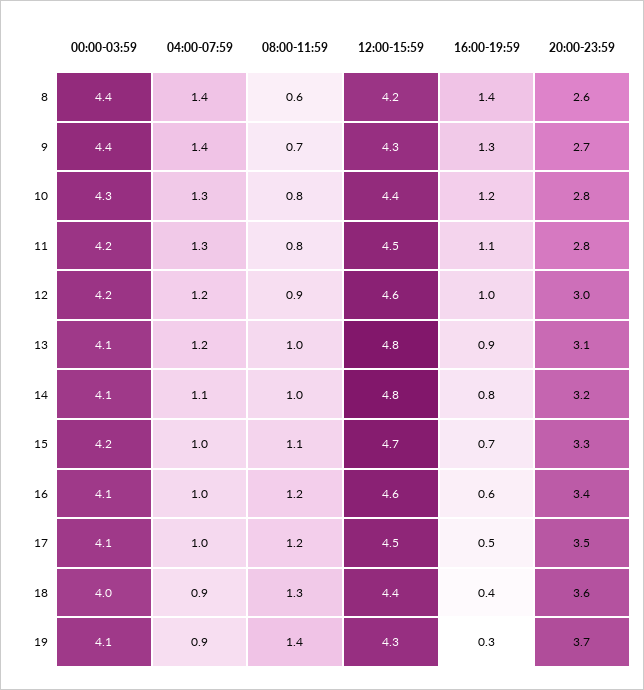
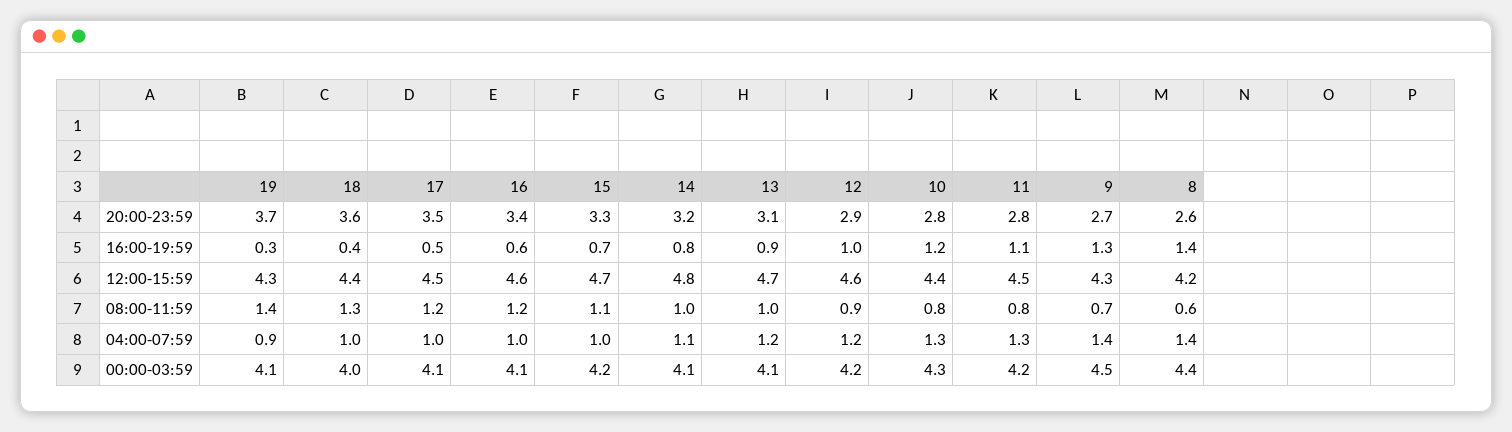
  {
    "00:00-03:59": {
      "8": 4.4,
-     "9": 4.4,
+     "9": 4.5,
      "10": 4.3,
      "11": 4.2,
      "12": 4.2,
      "13": 4.1,
      "14": 4.1,
      "15": 4.2,
      "16": 4.1,
      "17": 4.1,
      "18": 4,
      "19": 4.1
    },
    "04:00-07:59": {
      "8": 1.4,
      "9": 1.4,
      "10": 1.3,
      "11": 1.3,
      "12": 1.2,
      "13": 1.2,
      "14": 1.1,
      "15": 1,
      "16": 1,
      "17": 1,
-     "18": 0.9,
+     "18": 1,
      "19": 0.9
    },
    "08:00-11:59": {
      "8": 0.6,
      "9": 0.7,
      "10": 0.8,
      "11": 0.8,
      "12": 0.9,
      "13": 1,
      "14": 1,
      "15": 1.1,
      "16": 1.2,
      "17": 1.2,
      "18": 1.3,
      "19": 1.4
    },
    "12:00-15:59": {
      "8": 4.2,
      "9": 4.3,
      "10": 4.4,
      "11": 4.5,
      "12": 4.6,
-     "13": 4.8,
+     "13": 4.7,
      "14": 4.8,
      "15": 4.7,
      "16": 4.6,
      "17": 4.5,
      "18": 4.4,
      "19": 4.3
    },
    "16:00-19:59": {
      "8": 1.4,
      "9": 1.3,
      "10": 1.2,
      "11": 1.1,
      "12": 1,
      "13": 0.9,
      "14": 0.8,
      "15": 0.7,
      "16": 0.6,
      "17": 0.5,
      "18": 0.4,
      "19": 0.3
    },
    "20:00-23:59": {
      "8": 2.6,
      "9": 2.7,
      "10": 2.8,
      "11": 2.8,
-     "12": 3,
+     "12": 2.9,
      "13": 3.1,
      "14": 3.2,
      "15": 3.3,
      "16": 3.4,
      "17": 3.5,
      "18": 3.6,
      "19": 3.7
    }
  }

